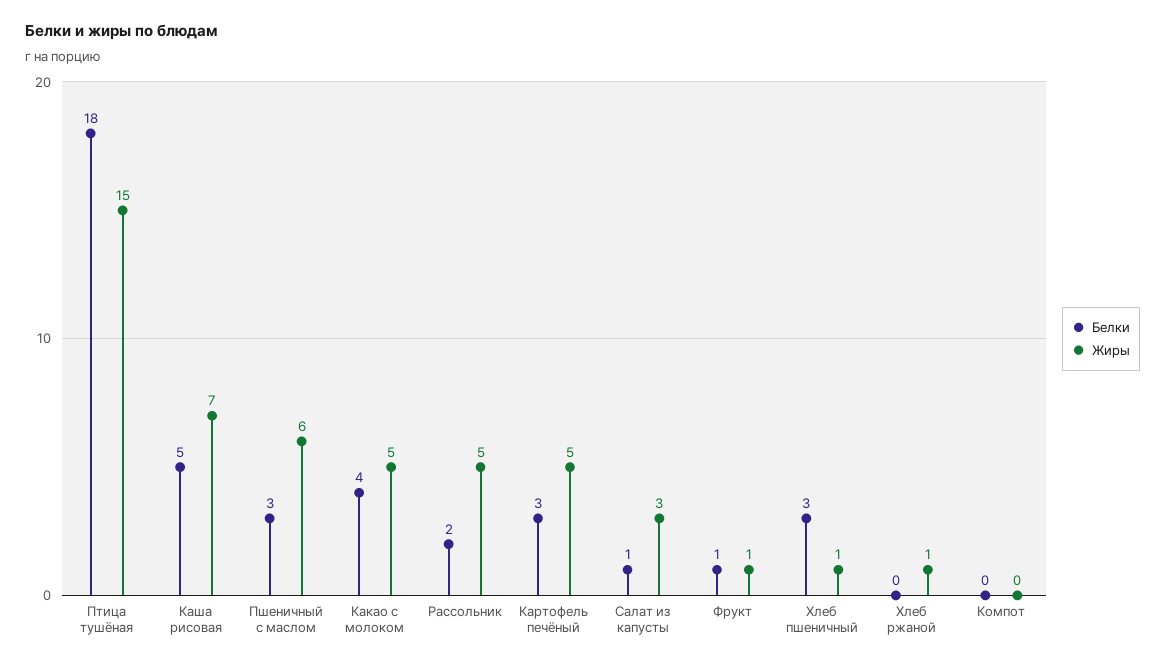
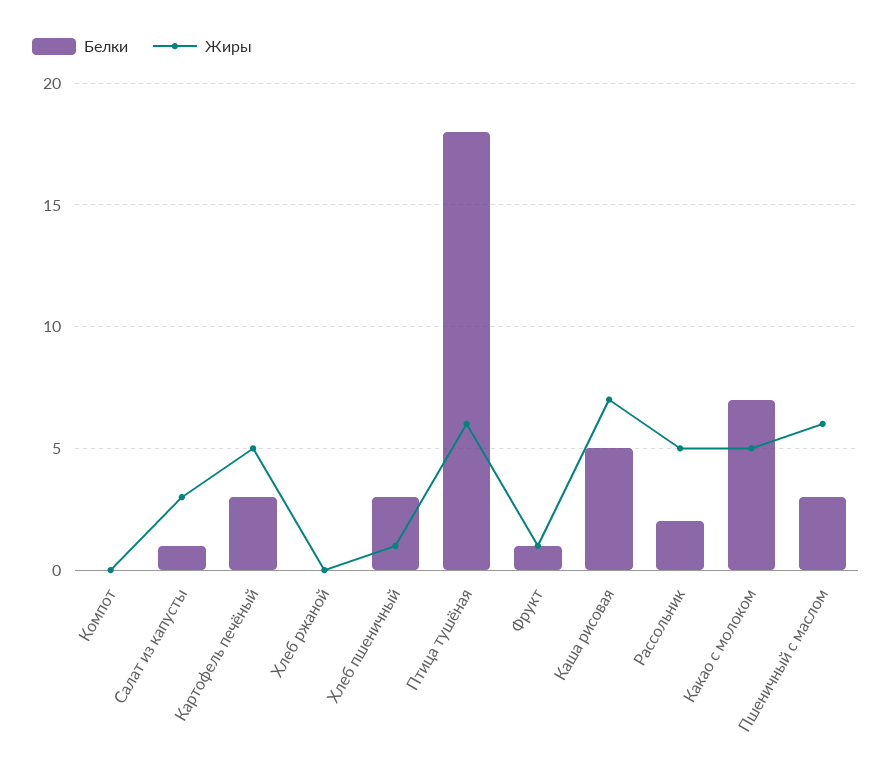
  {
    "Белки": {
      "Птица тушёная": 18,
      "Каша рисовая": 5,
      "Пшеничный с маслом": 3,
-     "Какао с молоком": 4,
+     "Какао с молоком": 7,
      "Рассольник": 2,
      "Картофель печёный": 3,
      "Салат из капусты": 1,
      "Фрукт": 1,
      "Хлеб пшеничный": 3,
      "Хлеб ржаной": 0,
      "Компот": 0
    },
    "Жиры": {
-     "Птица тушёная": 15,
+     "Птица тушёная": 6,
      "Каша рисовая": 7,
      "Пшеничный с маслом": 6,
      "Какао с молоком": 5,
      "Рассольник": 5,
      "Картофель печёный": 5,
      "Салат из капусты": 3,
      "Фрукт": 1,
      "Хлеб пшеничный": 1,
-     "Хлеб ржаной": 1,
+     "Хлеб ржаной": 0,
      "Компот": 0
    }
  }

